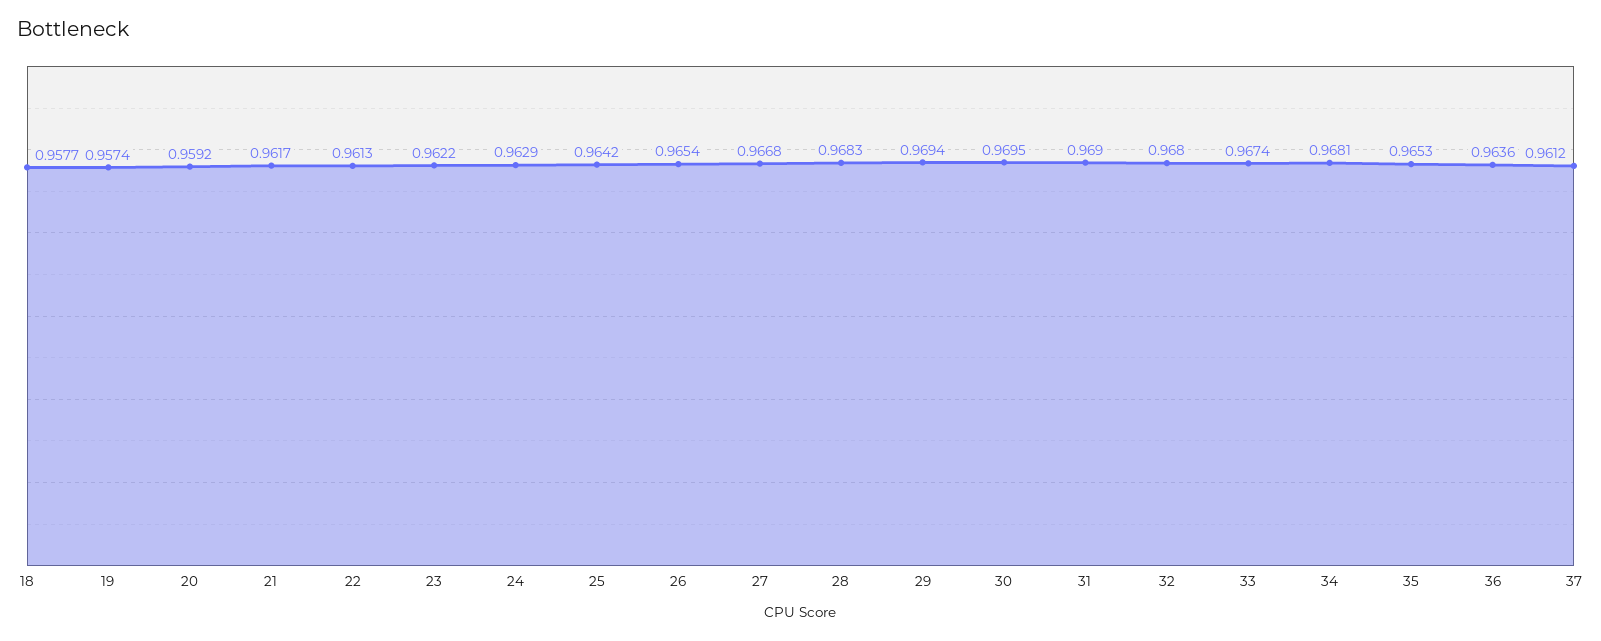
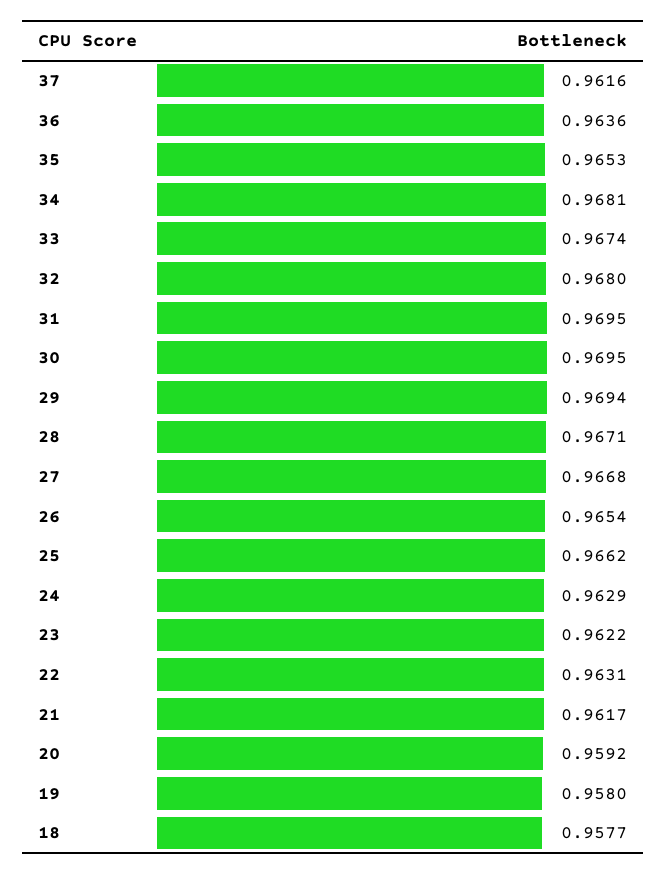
  {
    "18": 0.9577,
-   "19": 0.9574,
+   "19": 0.958,
    "20": 0.9592,
    "21": 0.9617,
-   "22": 0.9613,
+   "22": 0.9631,
    "23": 0.9622,
    "24": 0.9629,
-   "25": 0.9642,
+   "25": 0.9662,
    "26": 0.9654,
    "27": 0.9668,
-   "28": 0.9683,
+   "28": 0.9671,
    "29": 0.9694,
    "30": 0.9695,
-   "31": 0.969,
+   "31": 0.9695,
    "32": 0.968,
    "33": 0.9674,
    "34": 0.9681,
    "35": 0.9653,
    "36": 0.9636,
-   "37": 0.9612
+   "37": 0.9616
  }

